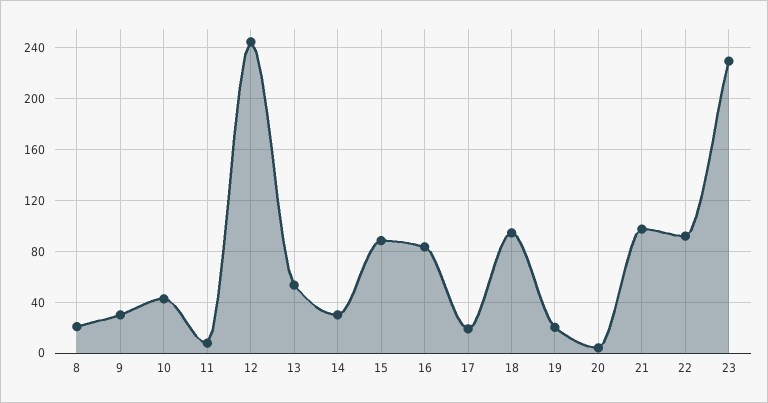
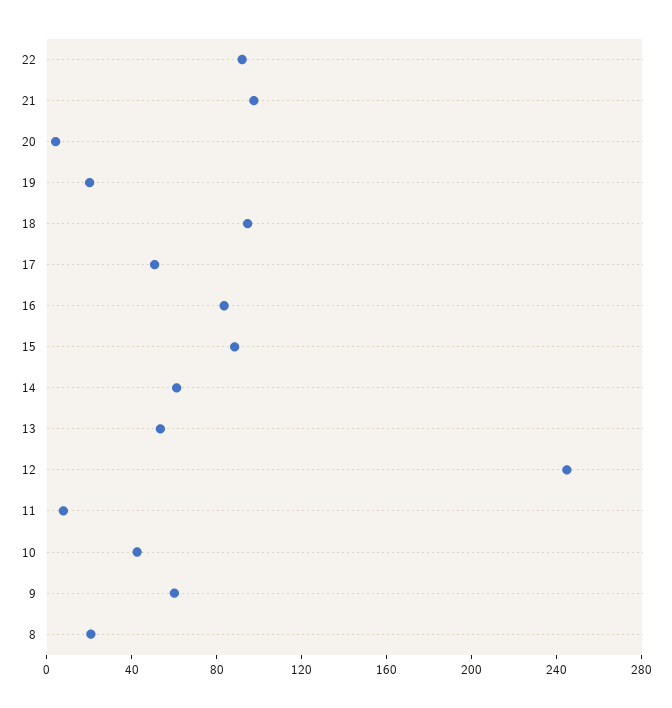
  {
    "8": 20,
-   "9": 30,
+   "9": 60,
    "10": 45,
    "11": 10,
    "12": 245,
    "13": 55,
-   "14": 30,
+   "14": 60,
    "15": 90,
    "16": 85,
-   "17": 20,
+   "17": 50,
    "18": 95,
    "19": 20,
    "20": 5,
    "21": 100,
-   "22": 90,
+   "22": 90
-   "23": 230
  }

